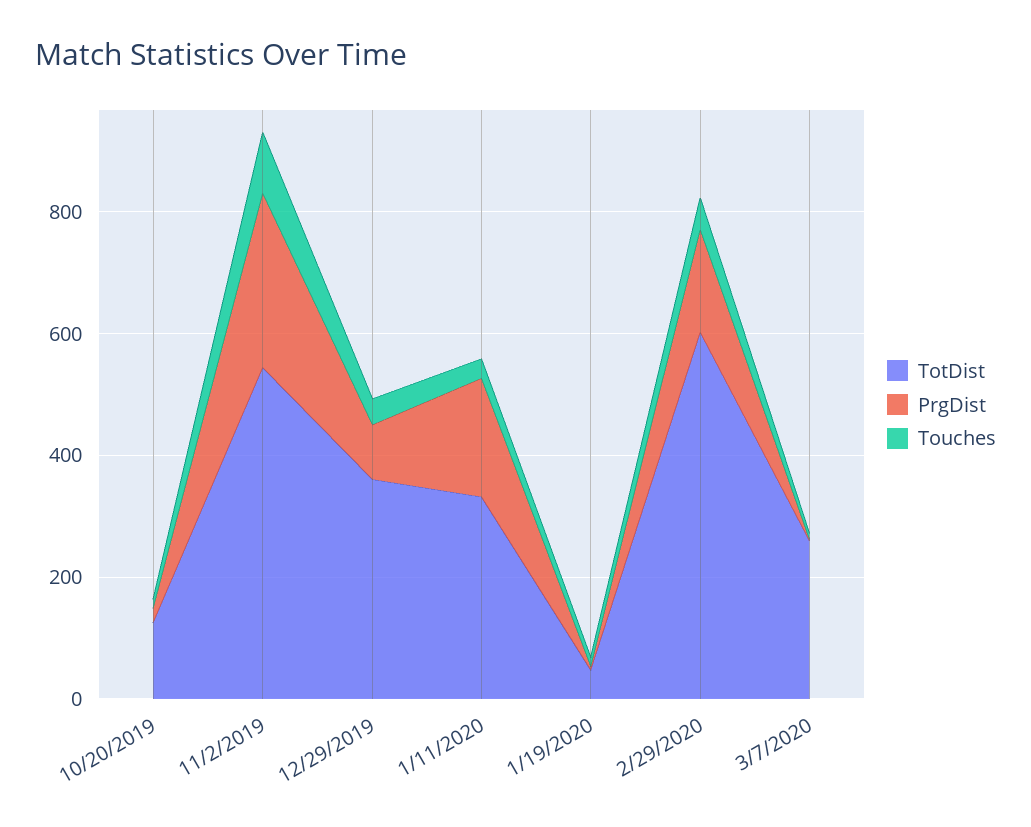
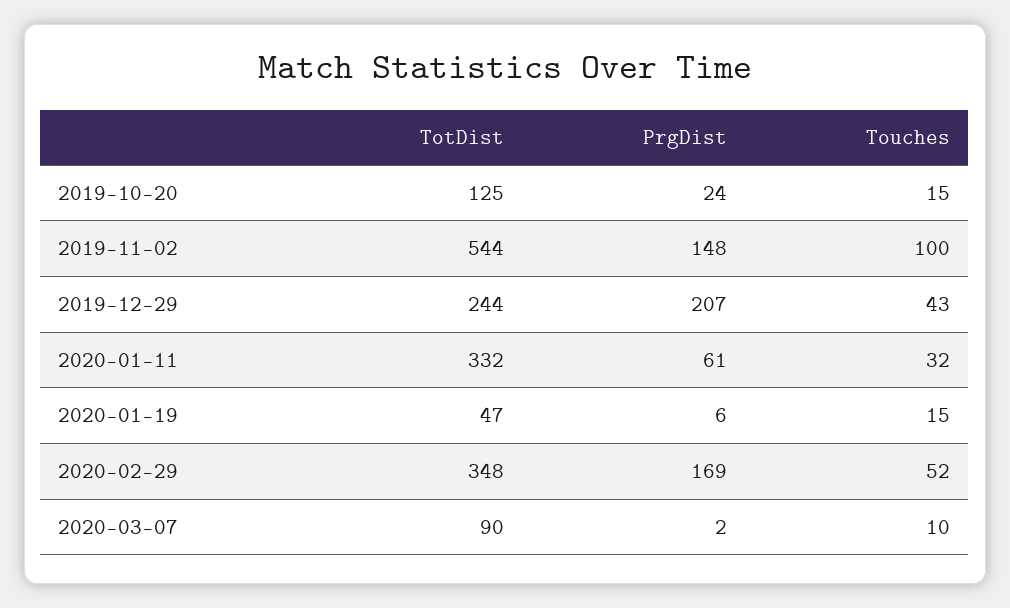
  {
    "TotDist": {
      "10/20/2019": 125,
      "11/2/2019": 544,
-     "12/29/2019": 350,
+     "12/29/2019": 244,
      "1/11/2020": 332,
      "1/19/2020": 47,
-     "2/29/2020": 600,
+     "2/29/2020": 348,
-     "3/7/2020": 250
+     "3/7/2020": 90
    },
    "PrgDist": {
      "10/20/2019": 24,
-     "11/2/2019": 300,
+     "11/2/2019": 148,
-     "12/29/2019": 100,
+     "12/29/2019": 207,
-     "1/11/2020": 200,
+     "1/11/2020": 61,
      "1/19/2020": 6,
      "2/29/2020": 169,
      "3/7/2020": 2
    },
    "Touches": {
      "10/20/2019": 15,
      "11/2/2019": 100,
      "12/29/2019": 43,
      "1/11/2020": 32,
      "1/19/2020": 15,
      "2/29/2020": 52,
      "3/7/2020": 10
    }
  }

